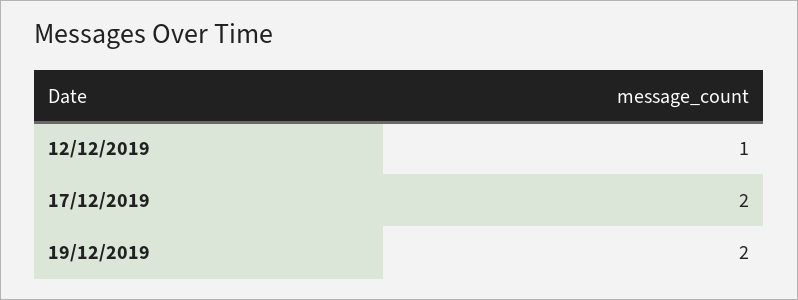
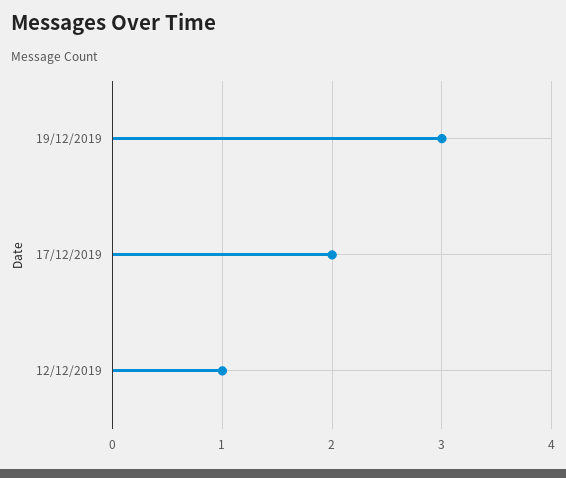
  {
    "12/12/2019": 1,
    "17/12/2019": 2,
-   "19/12/2019": 2
+   "19/12/2019": 3
  }

